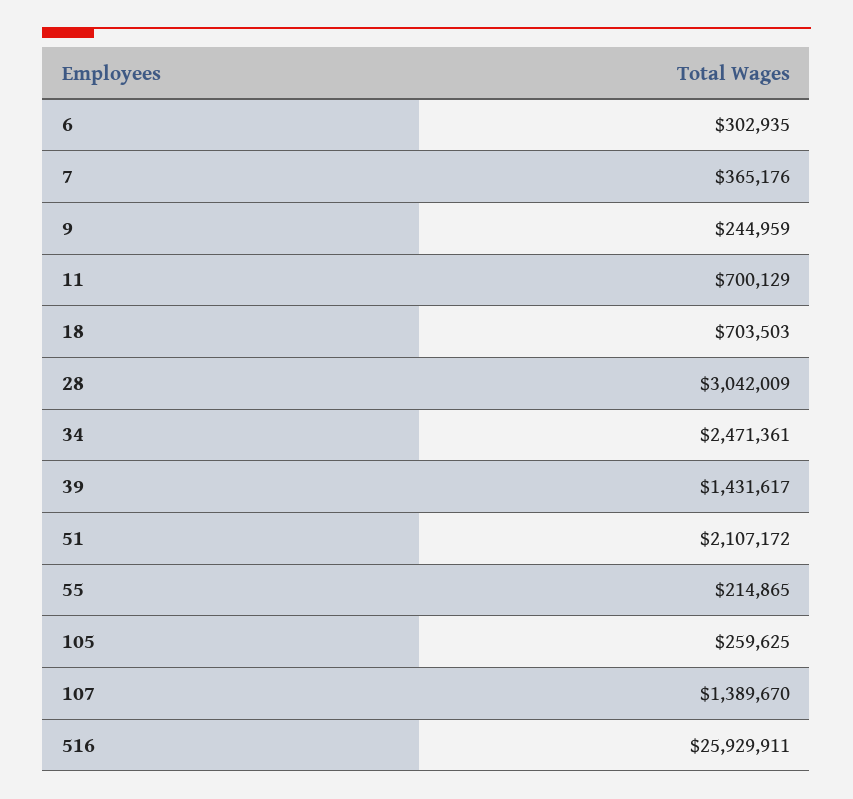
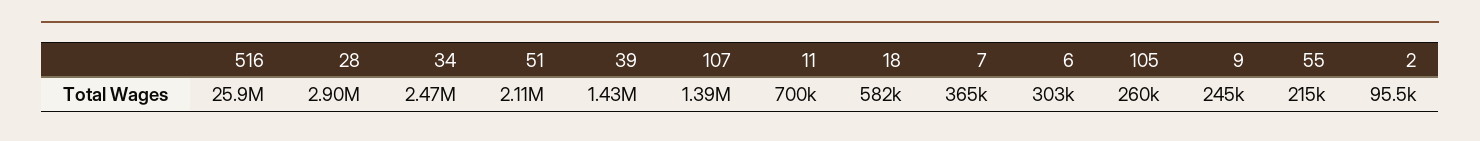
  {
    "6": 302935,
    "7": 365176,
    "9": 244959,
    "11": 700129,
-   "18": 703503,
+   "18": 582000,
-   "28": 3042009,
+   "28": 2900000,
    "34": 2471361,
    "39": 1431617,
    "51": 2107172,
    "55": 214865,
    "105": 259625,
    "107": 1389670,
-   "516": 25929911
+   "516": 25929911,
+   "2": 95500
  }

